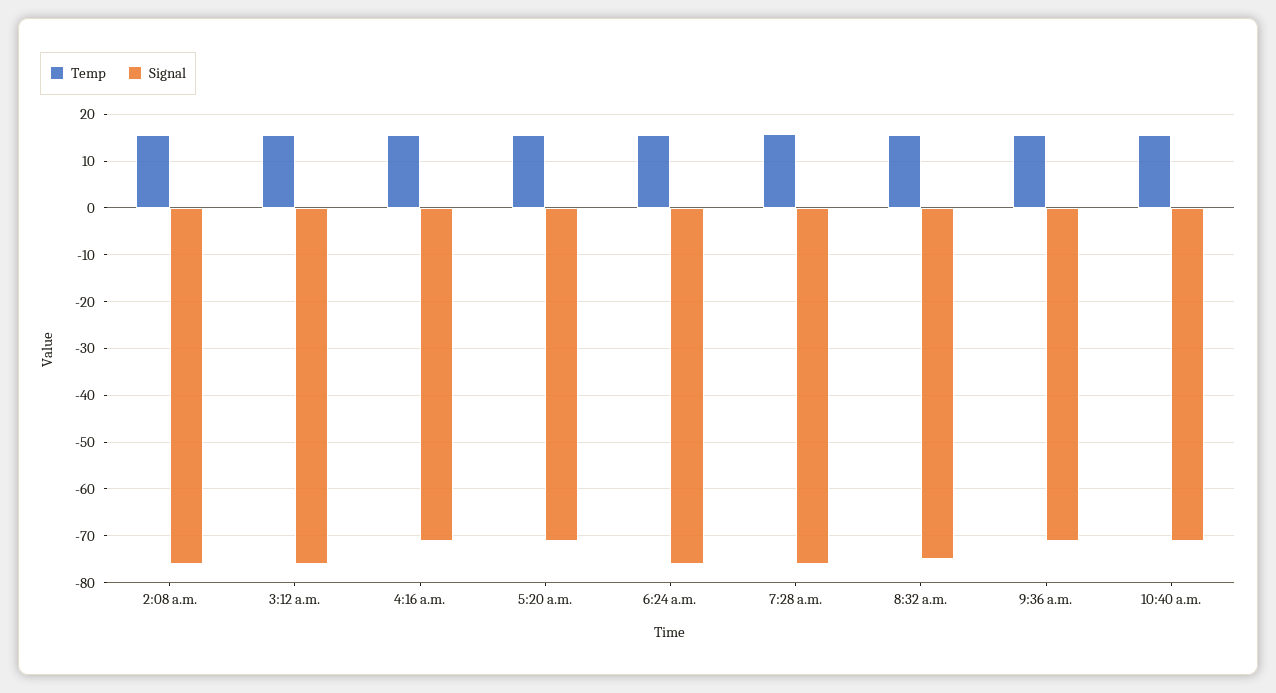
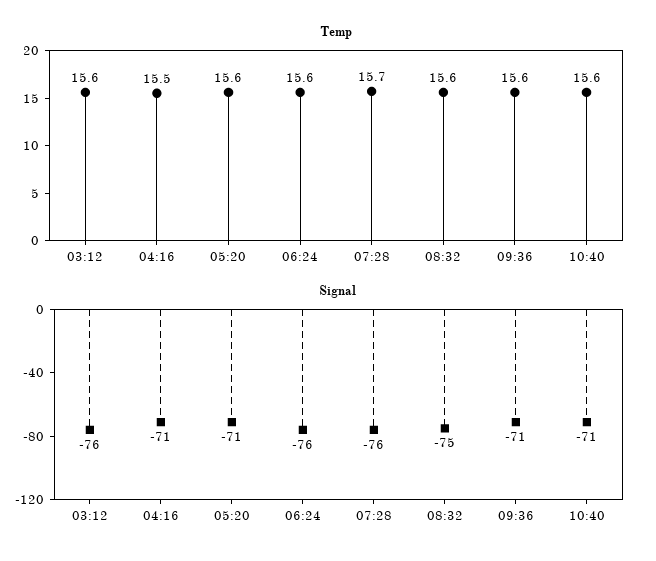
  {
    "Temp": {
-     "2:08 a.m.": 16,
      "3:12 a.m.": 15.6,
      "4:16 a.m.": 15.5,
      "5:20 a.m.": 15.6,
      "6:24 a.m.": 15.6,
      "7:28 a.m.": 15.7,
      "8:32 a.m.": 15.6,
      "9:36 a.m.": 15.6,
      "10:40 a.m.": 15.6
    },
    "Signal": {
-     "2:08 a.m.": -76,
      "3:12 a.m.": -76,
      "4:16 a.m.": -71,
      "5:20 a.m.": -71,
      "6:24 a.m.": -76,
      "7:28 a.m.": -76,
      "8:32 a.m.": -75,
      "9:36 a.m.": -71,
      "10:40 a.m.": -71
    }
  }

